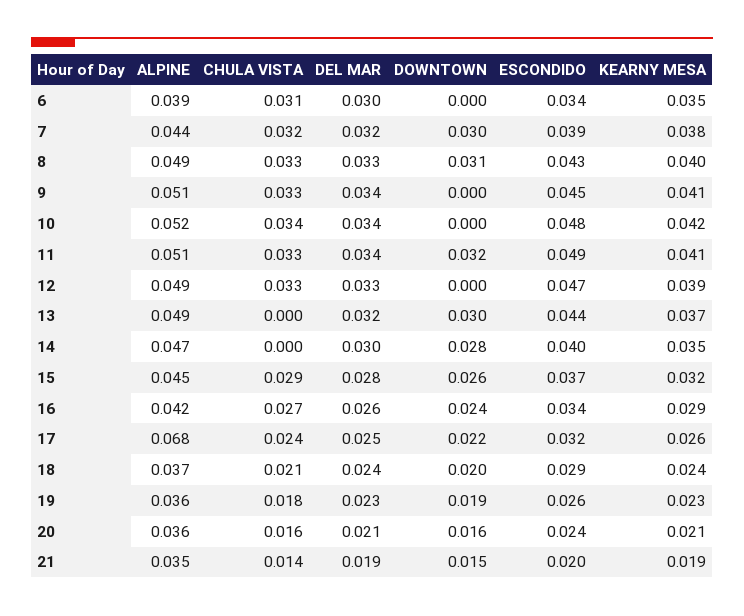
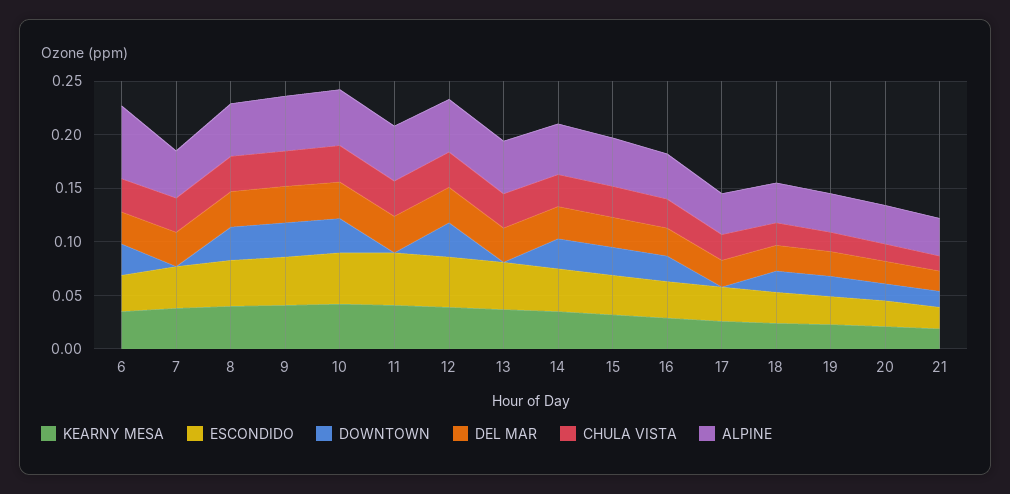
  {
    "ALPINE": {
-     "6": 0.039,
+     "6": 0.07,
      "7": 0.044,
      "8": 0.049,
      "9": 0.051,
      "10": 0.052,
      "11": 0.051,
      "12": 0.049,
      "13": 0.049,
      "14": 0.047,
      "15": 0.045,
      "16": 0.042,
-     "17": 0.068,
+     "17": 0.04,
      "18": 0.037,
      "19": 0.036,
      "20": 0.036,
      "21": 0.035
    },
    "CHULA VISTA": {
      "6": 0.031,
      "7": 0.032,
      "8": 0.033,
      "9": 0.033,
      "10": 0.034,
      "11": 0.033,
      "12": 0.033,
-     "13": 0,
+     "13": 0.03,
-     "14": 0,
+     "14": 0.03,
      "15": 0.029,
      "16": 0.027,
      "17": 0.024,
      "18": 0.021,
      "19": 0.018,
      "20": 0.016,
      "21": 0.014
    },
    "DEL MAR": {
      "6": 0.03,
      "7": 0.032,
      "8": 0.033,
      "9": 0.034,
      "10": 0.034,
      "11": 0.034,
      "12": 0.033,
      "13": 0.032,
      "14": 0.03,
      "15": 0.028,
      "16": 0.026,
      "17": 0.025,
      "18": 0.024,
      "19": 0.023,
      "20": 0.021,
      "21": 0.019
    },
    "DOWNTOWN": {
-     "6": 0,
+     "6": 0.03,
-     "7": 0.03,
+     "7": 0,
      "8": 0.031,
-     "9": 0,
+     "9": 0.03,
-     "10": 0,
+     "10": 0.03,
-     "11": 0.032,
+     "11": 0,
-     "12": 0,
+     "12": 0.03,
-     "13": 0.03,
+     "13": 0,
      "14": 0.028,
      "15": 0.026,
      "16": 0.024,
-     "17": 0.022,
+     "17": 0,
      "18": 0.02,
      "19": 0.019,
      "20": 0.016,
      "21": 0.015
    },
    "ESCONDIDO": {
      "6": 0.034,
      "7": 0.039,
      "8": 0.043,
      "9": 0.045,
      "10": 0.048,
      "11": 0.049,
      "12": 0.047,
      "13": 0.044,
      "14": 0.04,
      "15": 0.037,
      "16": 0.034,
      "17": 0.032,
      "18": 0.029,
      "19": 0.026,
      "20": 0.024,
      "21": 0.02
    },
    "KEARNY MESA": {
      "6": 0.035,
      "7": 0.038,
      "8": 0.04,
      "9": 0.041,
      "10": 0.042,
      "11": 0.041,
      "12": 0.039,
      "13": 0.037,
      "14": 0.035,
      "15": 0.032,
      "16": 0.029,
      "17": 0.026,
      "18": 0.024,
      "19": 0.023,
      "20": 0.021,
      "21": 0.019
    }
  }

